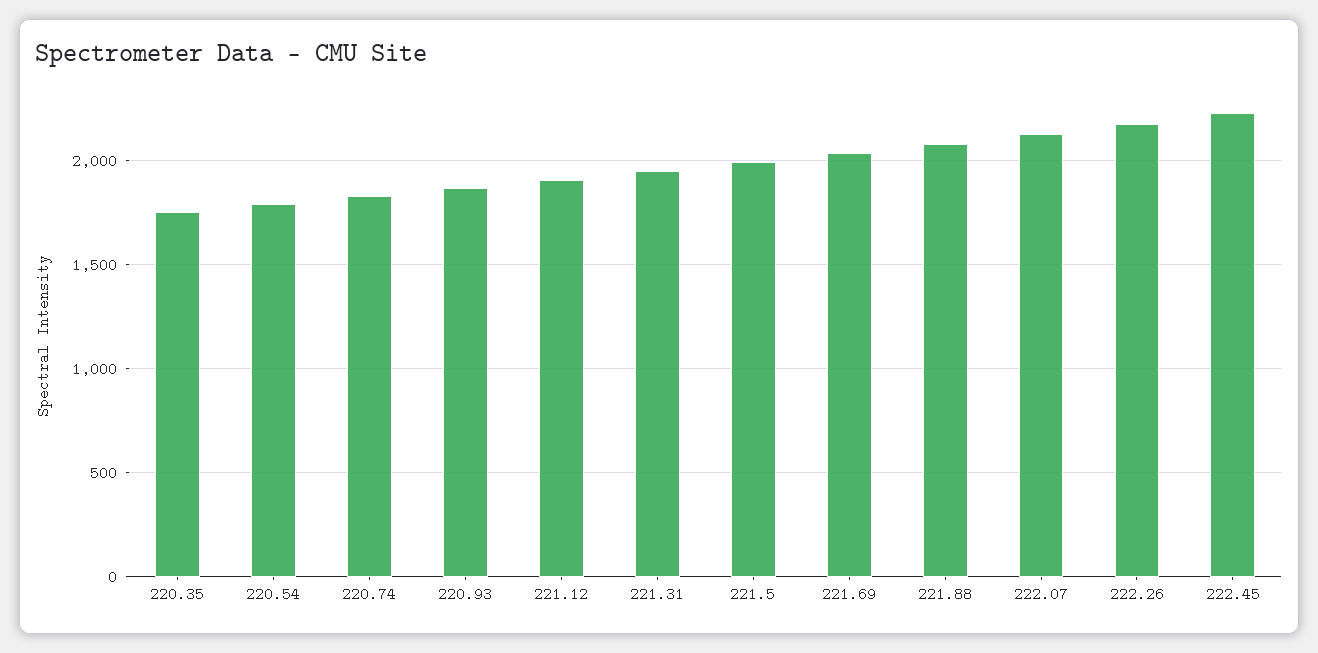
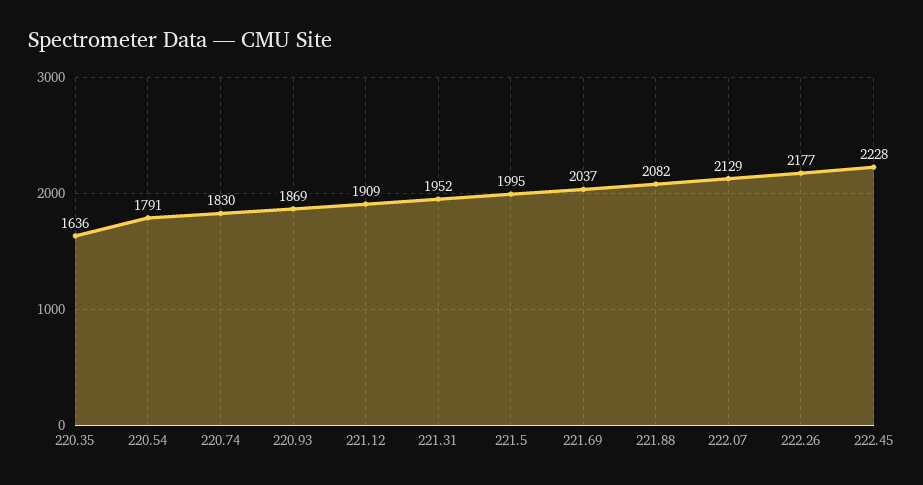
  {
-   "220.35": 1750,
+   "220.35": 1636,
    "220.54": 1791,
    "220.74": 1830,
    "220.93": 1869,
    "221.12": 1909,
    "221.31": 1952,
    "221.5": 1995,
    "221.69": 2037,
    "221.88": 2082,
    "222.07": 2129,
    "222.26": 2177,
    "222.45": 2228
  }

